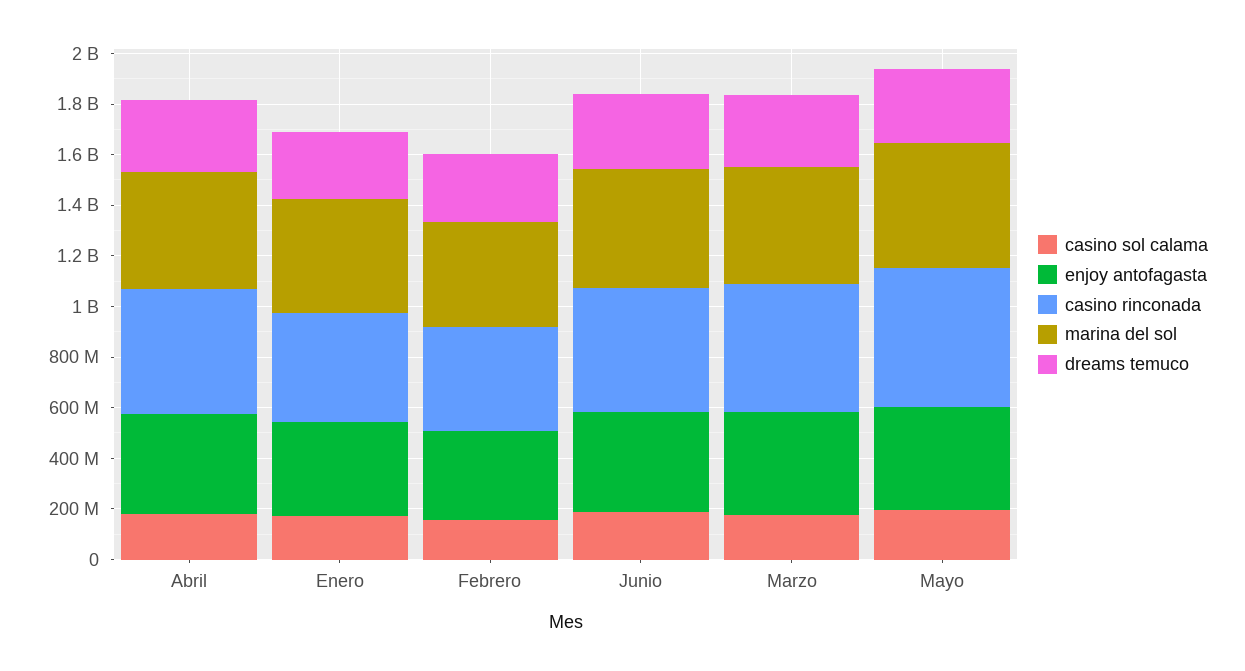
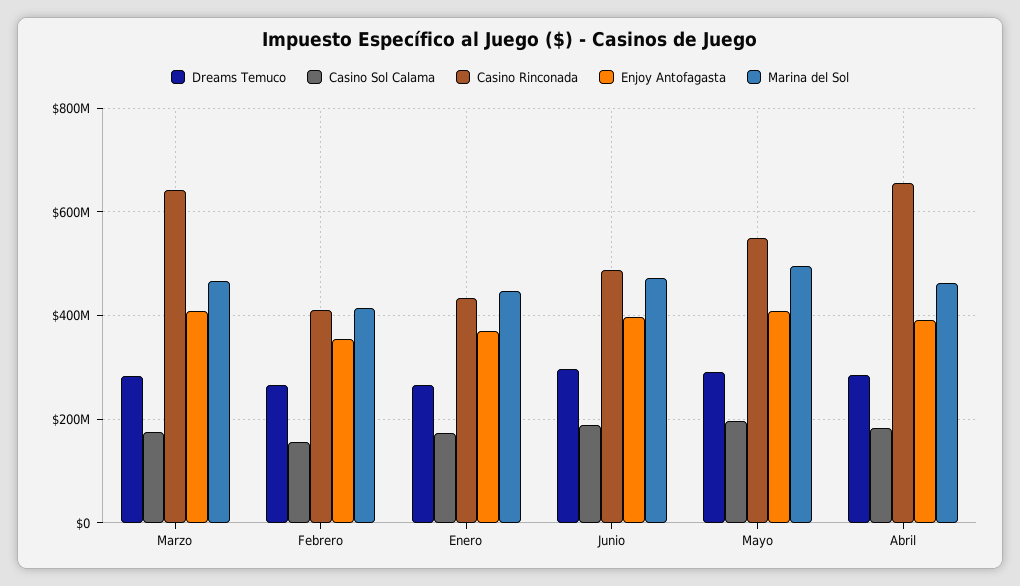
  {
    "casino sol calama": {
      "Abril": 180000000,
      "Enero": 180000000,
      "Febrero": 160000000,
      "Junio": 180000000,
      "Marzo": 180000000,
      "Mayo": 200000000
    },
    "enjoy antofagasta": {
      "Abril": 400000000,
      "Enero": 380000000,
      "Febrero": 360000000,
      "Junio": 400000000,
      "Marzo": 400000000,
      "Mayo": 400000000
    },
    "casino rinconada": {
-     "Abril": 500000000,
+     "Abril": 660000000,
      "Enero": 440000000,
      "Febrero": 400000000,
      "Junio": 480000000,
-     "Marzo": 500000000,
+     "Marzo": 640000000,
      "Mayo": 540000000
    },
    "marina del sol": {
      "Abril": 460000000,
      "Enero": 440000000,
      "Febrero": 420000000,
      "Junio": 480000000,
      "Marzo": 460000000,
      "Mayo": 500000000
    },
    "dreams temuco": {
      "Abril": 280000000,
      "Enero": 260000000,
      "Febrero": 260000000,
      "Junio": 300000000,
      "Marzo": 280000000,
      "Mayo": 300000000
    }
  }

